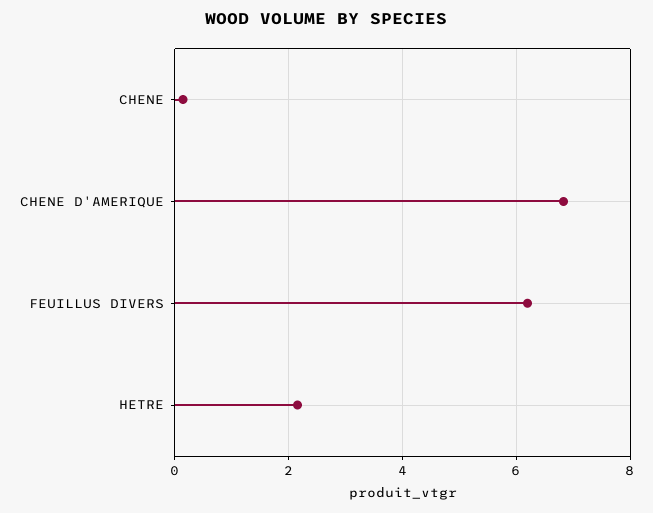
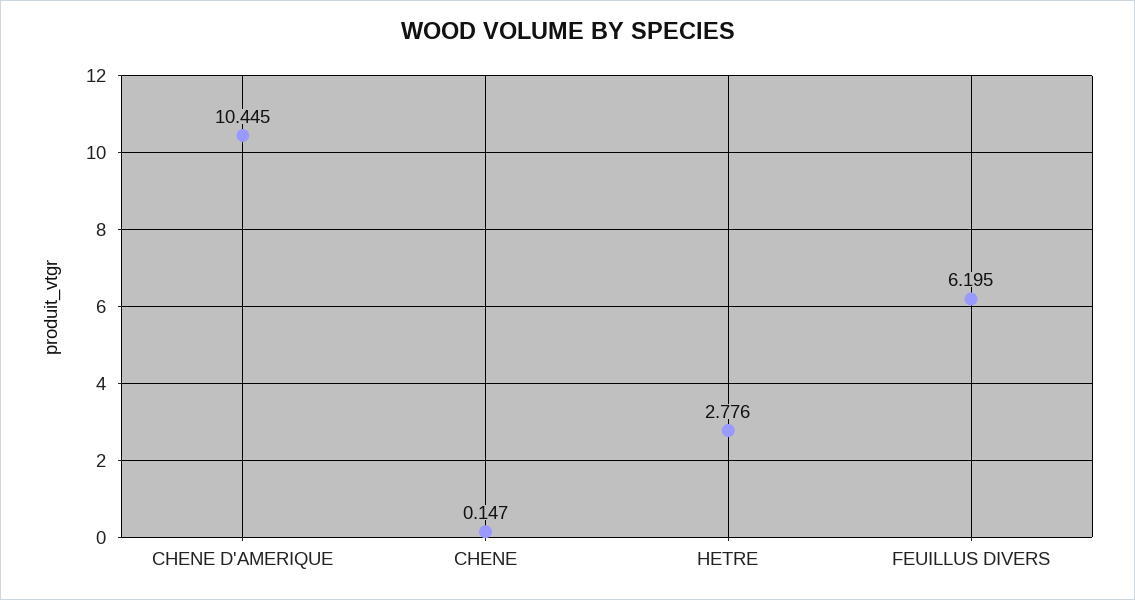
  {
    "CHENE": 0.147,
-   "CHENE D'AMERIQUE": 6.8,
+   "CHENE D'AMERIQUE": 10.445,
    "FEUILLUS DIVERS": 6.195,
-   "HETRE": 2.2
+   "HETRE": 2.776
  }

